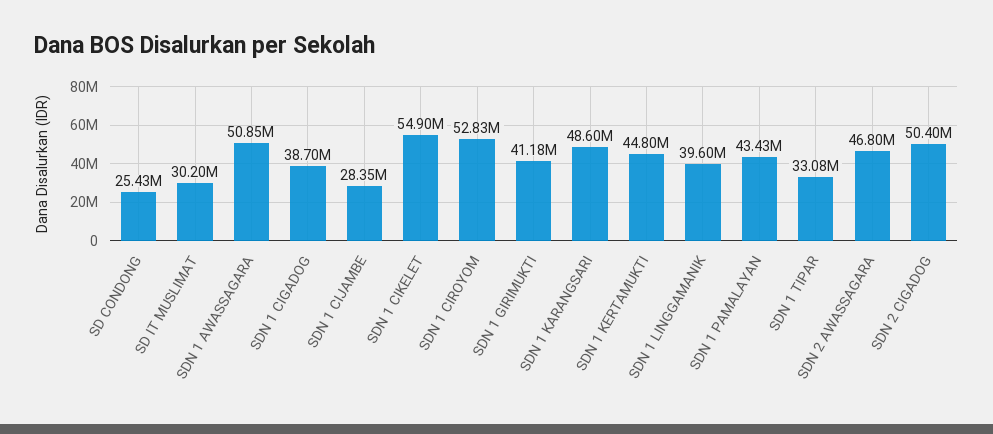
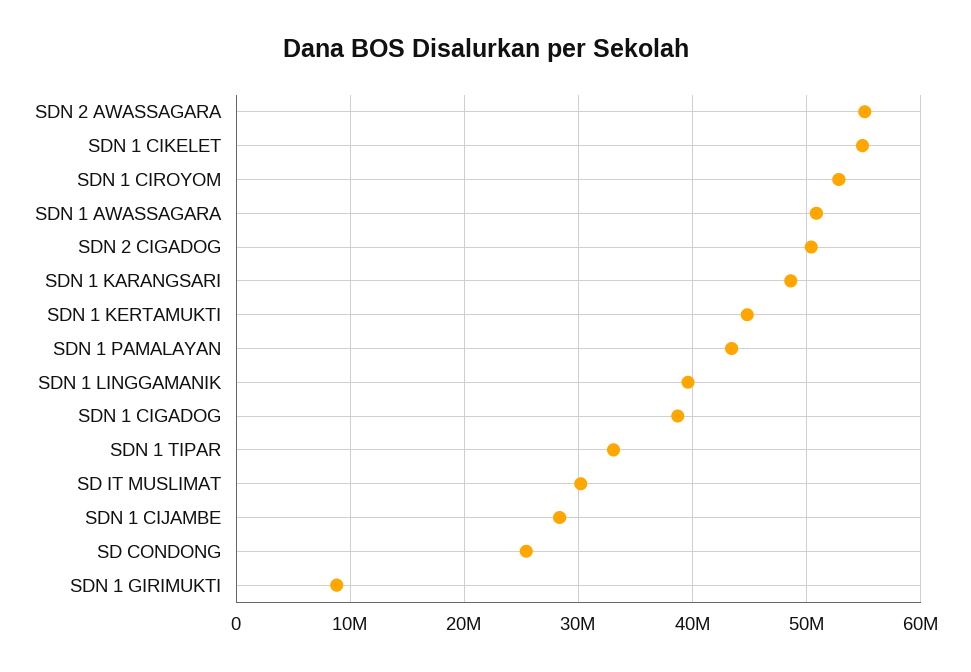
  {
    "SD CONDONG": 25430000,
    "SD IT MUSLIMAT": 30200000,
    "SDN 1 AWASSAGARA": 50850000,
    "SDN 1 CIGADOG": 38700000,
    "SDN 1 CIJAMBE": 28350000,
    "SDN 1 CIKELET": 54900000,
    "SDN 1 CIROYOM": 52830000,
-   "SDN 1 GIRIMUKTI": 41180000,
+   "SDN 1 GIRIMUKTI": 9000000,
    "SDN 1 KARANGSARI": 48600000,
    "SDN 1 KERTAMUKTI": 44800000,
    "SDN 1 LINGGAMANIK": 39600000,
    "SDN 1 PAMALAYAN": 43430000,
    "SDN 1 TIPAR": 33080000,
-   "SDN 2 AWASSAGARA": 46800000,
+   "SDN 2 AWASSAGARA": 55000000,
    "SDN 2 CIGADOG": 50400000
  }

